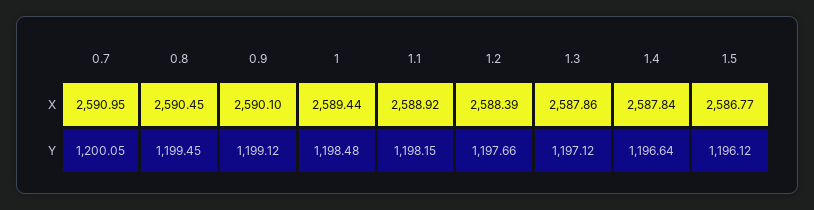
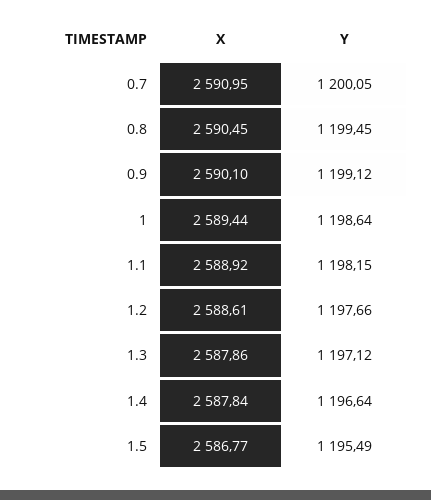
  {
    "0.7": {
      "X": 2590.95,
      "Y": 1200.05
    },
    "0.8": {
      "X": 2590.45,
      "Y": 1199.45
    },
    "0.9": {
      "X": 2590.1,
      "Y": 1199.12
    },
    "1": {
      "X": 2589.44,
-     "Y": 1198.48
+     "Y": 1198.64
    },
    "1.1": {
      "X": 2588.92,
      "Y": 1198.15
    },
    "1.2": {
-     "X": 2588.39,
+     "X": 2588.61,
      "Y": 1197.66
    },
    "1.3": {
      "X": 2587.86,
      "Y": 1197.12
    },
    "1.4": {
      "X": 2587.84,
      "Y": 1196.64
    },
    "1.5": {
      "X": 2586.77,
-     "Y": 1196.12
+     "Y": 1195.49
    }
  }

